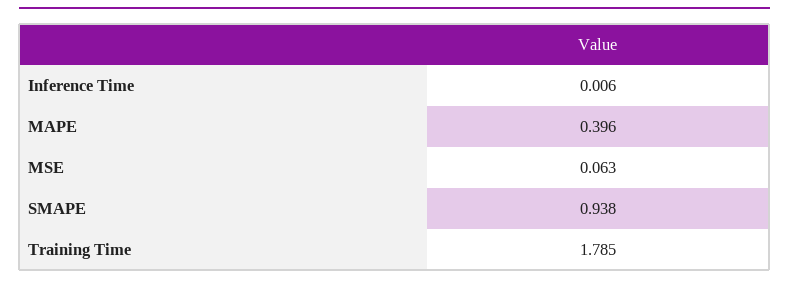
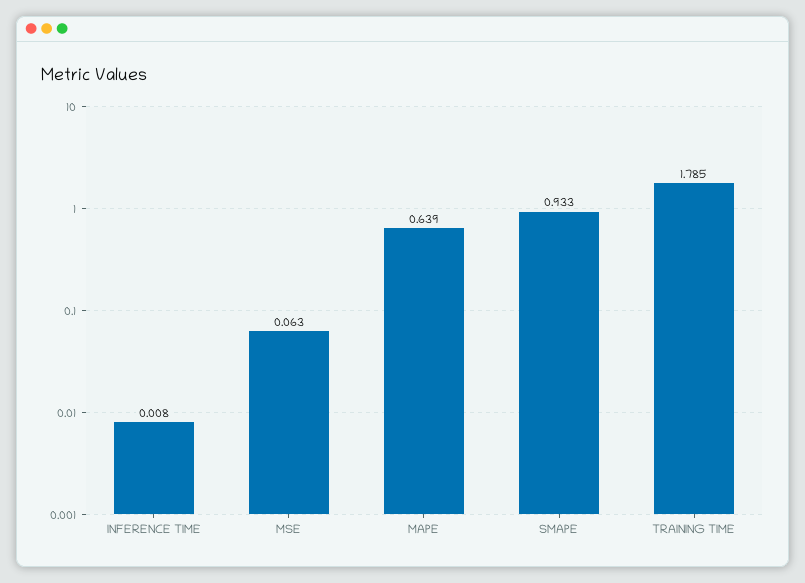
  {
-   "Inference Time": 0.006,
+   "Inference Time": 0.008,
-   "MAPE": 0.396,
+   "MAPE": 0.639,
    "MSE": 0.063,
-   "SMAPE": 0.938,
+   "SMAPE": 0.933,
    "Training Time": 1.785
  }

